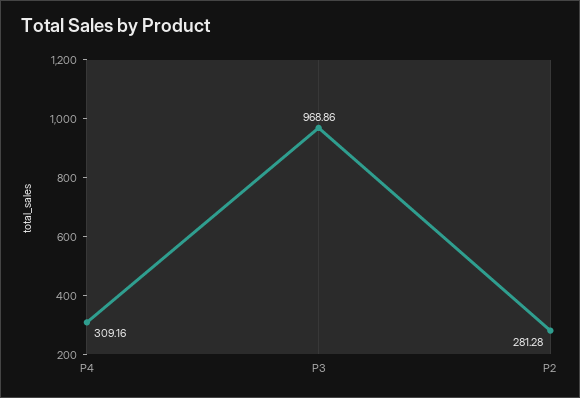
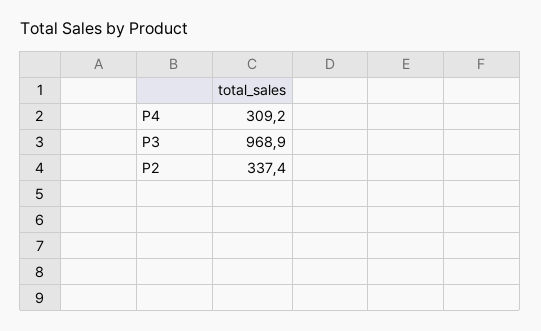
  {
    "P4": 309.16,
    "P3": 968.86,
-   "P2": 281.28
+   "P2": 337.4
  }

